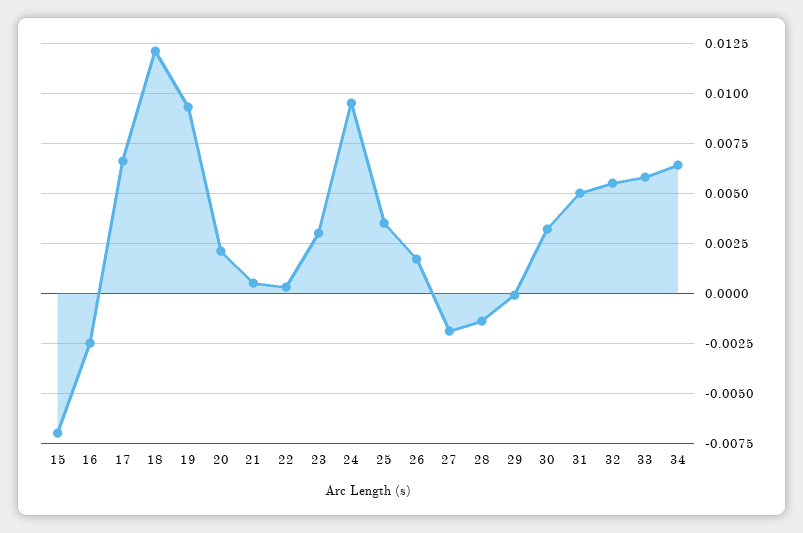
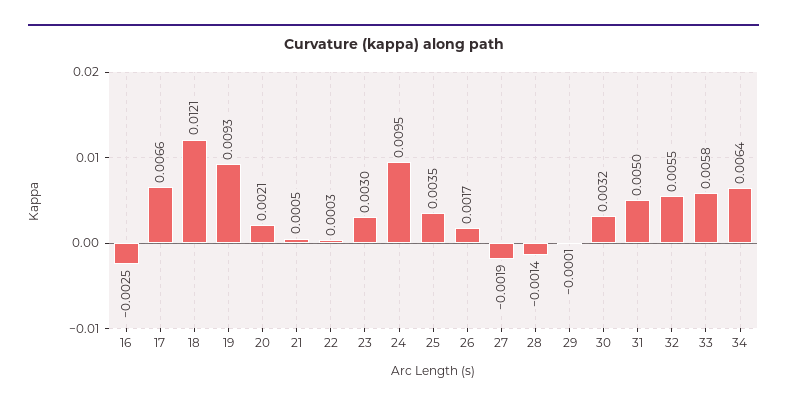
  {
-   "15": -0.007,
    "16": -0.0025,
    "17": 0.0066,
    "18": 0.0121,
    "19": 0.0093,
    "20": 0.0021,
    "21": 0.0005,
    "22": 0.0003,
    "23": 0.003,
    "24": 0.0095,
    "25": 0.0035,
    "26": 0.0017,
    "27": -0.0019,
    "28": -0.0014,
    "29": -0.0001,
    "30": 0.0032,
    "31": 0.005,
    "32": 0.0055,
    "33": 0.0058,
    "34": 0.0064
  }

